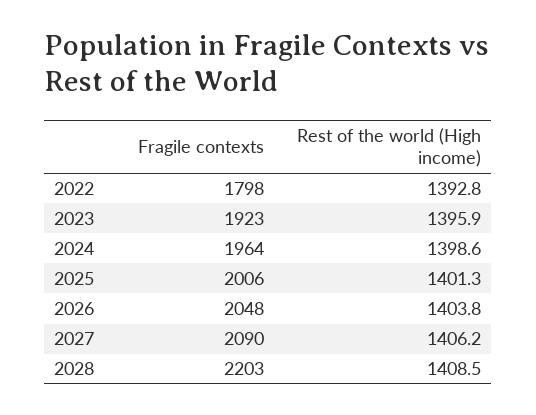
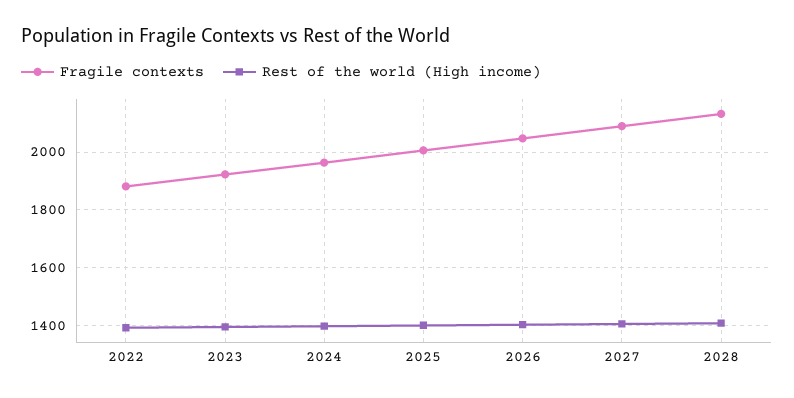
  {
    "Fragile contexts": {
-     "2022": 1798,
+     "2022": 1875,
      "2023": 1923,
      "2024": 1964,
      "2025": 2006,
      "2026": 2048,
      "2027": 2090,
-     "2028": 2203
+     "2028": 2125
    },
    "Rest of the world (High income)": {
      "2022": 1392.8,
      "2023": 1395.9,
      "2024": 1398.6,
      "2025": 1401.3,
      "2026": 1403.8,
      "2027": 1406.2,
      "2028": 1408.5
    }
  }

